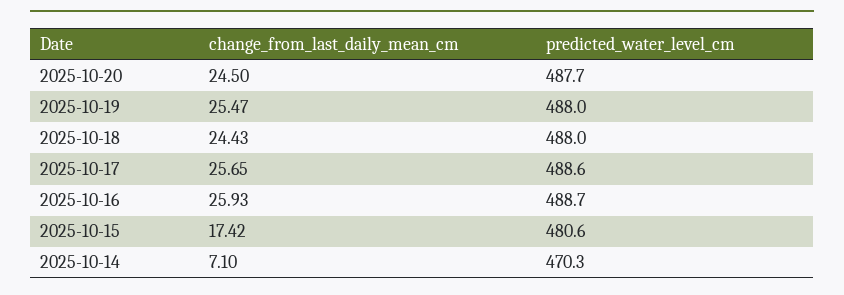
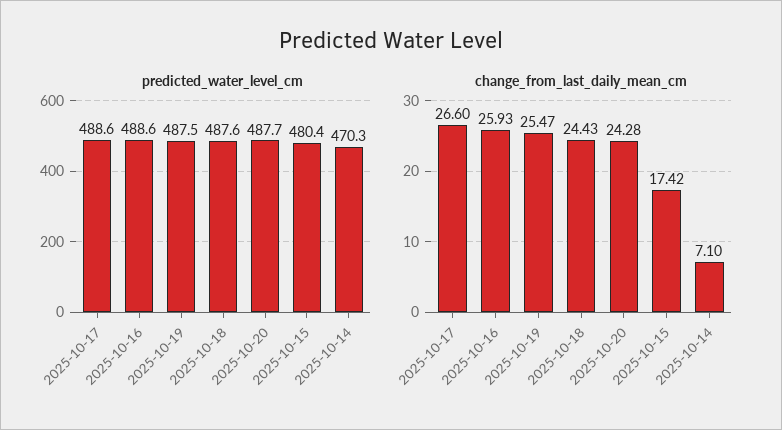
  {
    "change_from_last_daily_mean_cm": {
-     "2025-10-20": 24.5,
+     "2025-10-20": 24.28,
      "2025-10-19": 25.47,
      "2025-10-18": 24.43,
-     "2025-10-17": 25.65,
+     "2025-10-17": 26.6,
      "2025-10-16": 25.93,
      "2025-10-15": 17.42,
      "2025-10-14": 7.1
    },
    "predicted_water_level_cm": {
      "2025-10-20": 487.7,
-     "2025-10-19": 488,
+     "2025-10-19": 487.5,
-     "2025-10-18": 488,
+     "2025-10-18": 487.6,
      "2025-10-17": 488.6,
-     "2025-10-16": 488.7,
+     "2025-10-16": 488.6,
-     "2025-10-15": 480.6,
+     "2025-10-15": 480.4,
      "2025-10-14": 470.3
    }
  }

